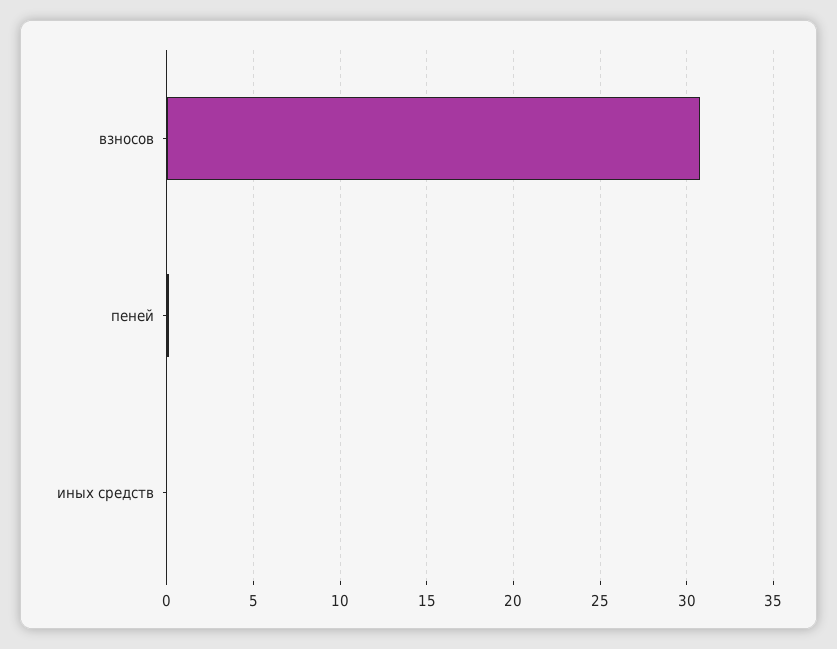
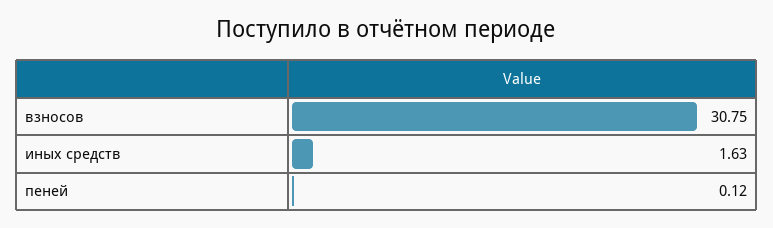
  {
    "взносов": 30.75,
    "пеней": 0.12,
-   "иных средств": 0
+   "иных средств": 1.63
  }

